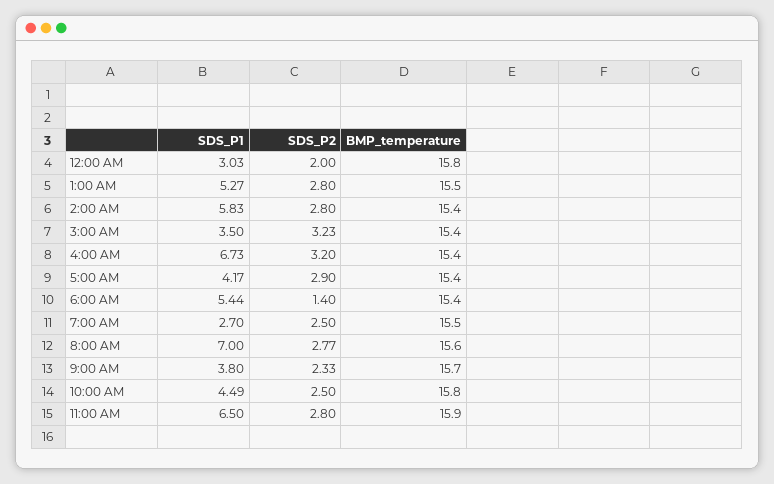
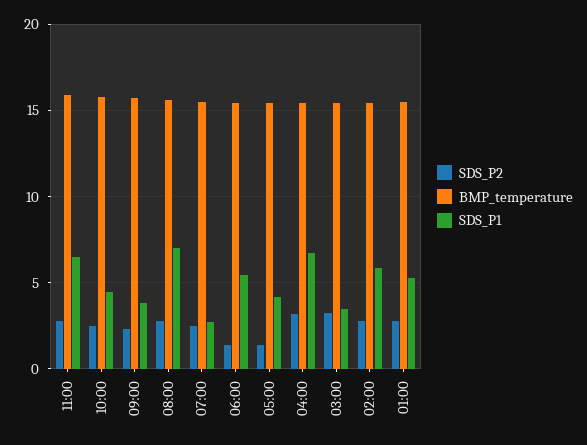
  {
    "SDS_P1": {
-     "12:00 AM": 3.03,
      "1:00 AM": 5.27,
      "2:00 AM": 5.83,
      "3:00 AM": 3.5,
      "4:00 AM": 6.73,
      "5:00 AM": 4.17,
      "6:00 AM": 5.44,
      "7:00 AM": 2.7,
      "8:00 AM": 7,
      "9:00 AM": 3.8,
      "10:00 AM": 4.49,
      "11:00 AM": 6.5
    },
    "SDS_P2": {
-     "12:00 AM": 2,
      "1:00 AM": 2.8,
      "2:00 AM": 2.8,
      "3:00 AM": 3.23,
      "4:00 AM": 3.2,
-     "5:00 AM": 2.9,
+     "5:00 AM": 1.5,
      "6:00 AM": 1.4,
      "7:00 AM": 2.5,
      "8:00 AM": 2.77,
      "9:00 AM": 2.33,
      "10:00 AM": 2.5,
      "11:00 AM": 2.8
    },
    "BMP_temperature": {
-     "12:00 AM": 15.8,
      "1:00 AM": 15.5,
      "2:00 AM": 15.4,
      "3:00 AM": 15.4,
      "4:00 AM": 15.4,
      "5:00 AM": 15.4,
      "6:00 AM": 15.4,
      "7:00 AM": 15.5,
      "8:00 AM": 15.6,
      "9:00 AM": 15.7,
      "10:00 AM": 15.8,
      "11:00 AM": 15.9
    }
  }

